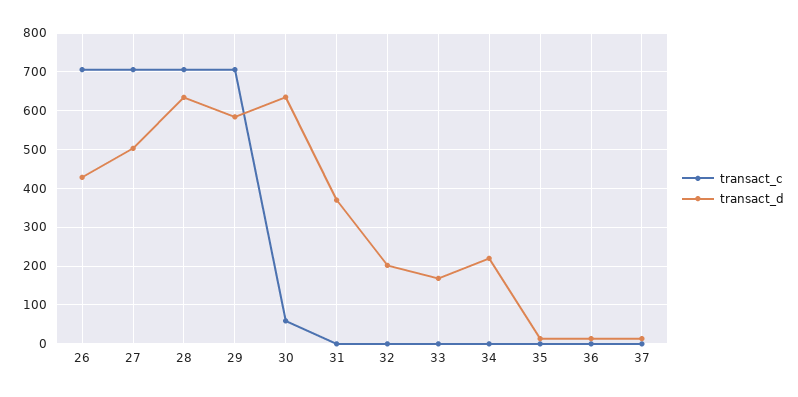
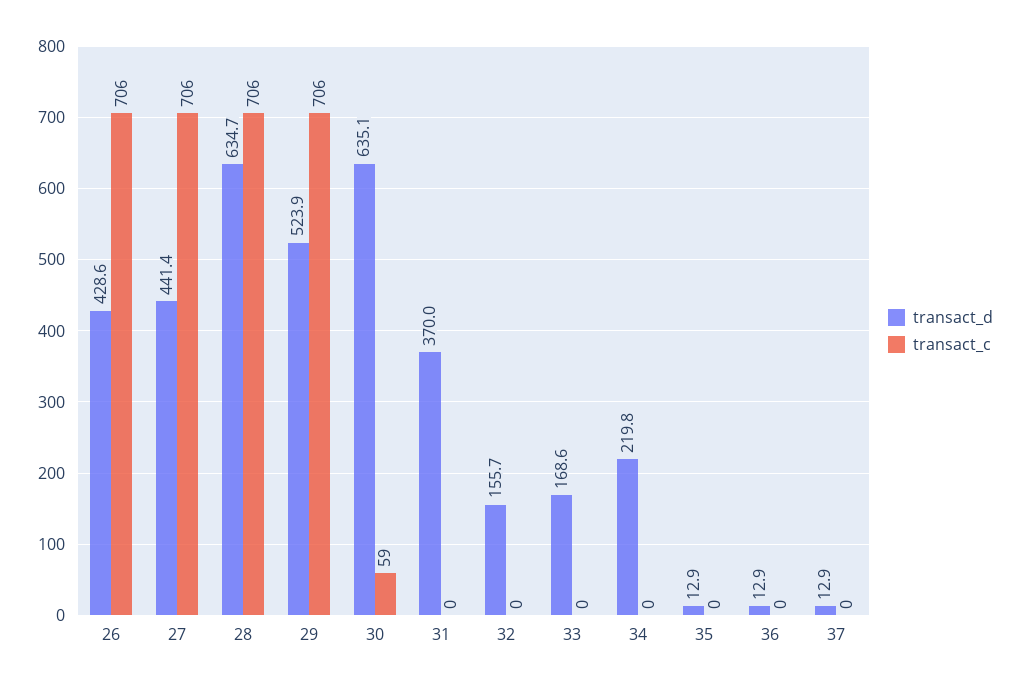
  {
    "transact_c": {
      "26": 706,
      "27": 706,
      "28": 706,
      "29": 706,
      "30": 59,
      "31": 0,
      "32": 0,
      "33": 0,
      "34": 0,
      "35": 0,
      "36": 0,
      "37": 0
    },
    "transact_d": {
      "26": 428.6,
-     "27": 500,
+     "27": 441.4,
      "28": 634.7,
-     "29": 580,
+     "29": 523.9,
      "30": 635.1,
      "31": 370,
-     "32": 200,
+     "32": 155.7,
      "33": 168.6,
      "34": 219.8,
      "35": 12.9,
      "36": 12.9,
      "37": 12.9
    }
  }

